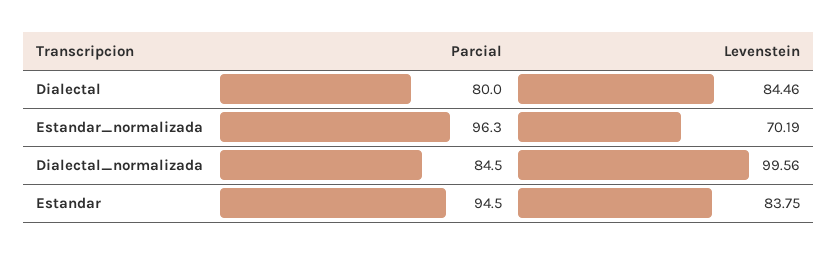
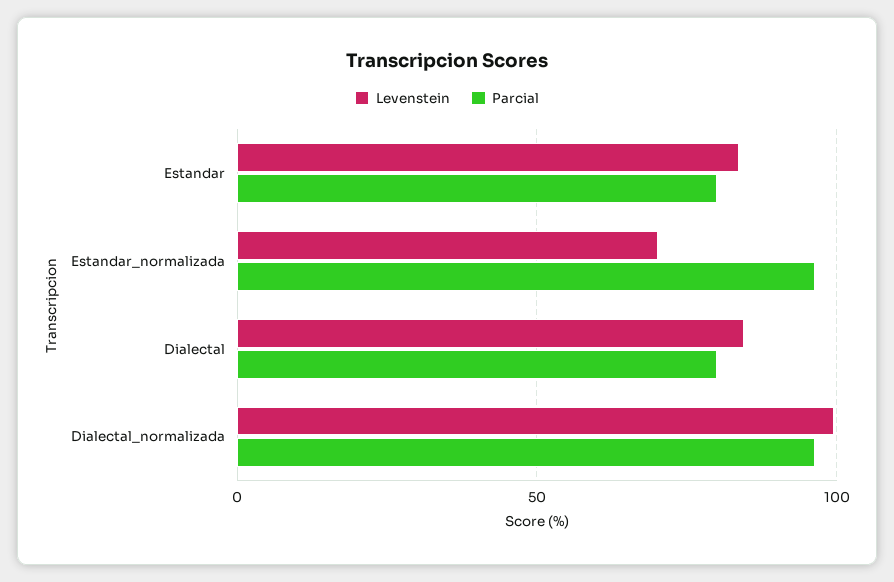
  {
    "Parcial": {
      "Dialectal": 80,
      "Estandar_normalizada": 96.3,
-     "Dialectal_normalizada": 84.5,
+     "Dialectal_normalizada": 95,
-     "Estandar": 94.5
+     "Estandar": 80
    },
    "Levenstein": {
      "Dialectal": 84.46,
      "Estandar_normalizada": 70.19,
      "Dialectal_normalizada": 99.56,
      "Estandar": 83.75
    }
  }

